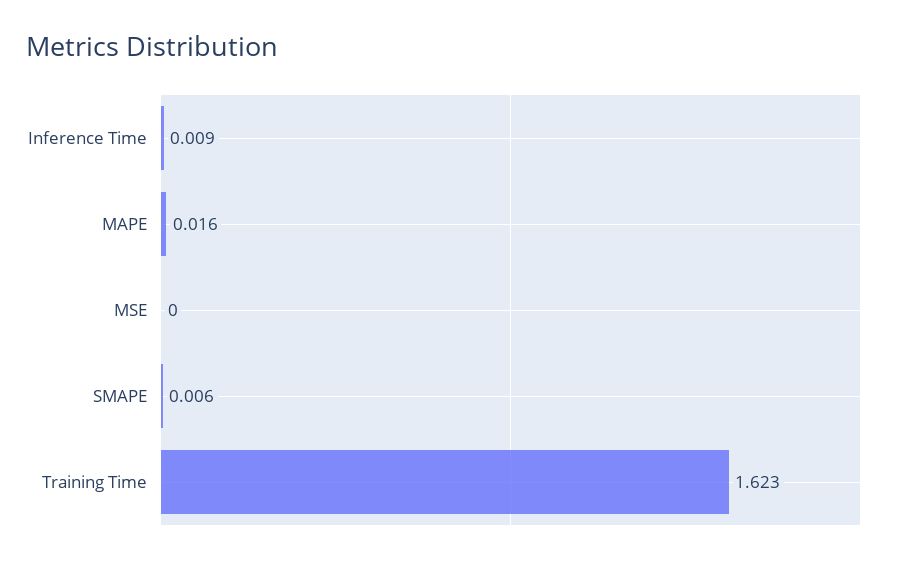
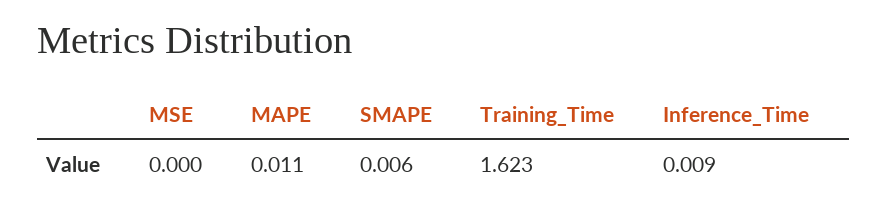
  {
    "Inference Time": 0.009,
-   "MAPE": 0.016,
+   "MAPE": 0.011,
    "MSE": 0,
    "SMAPE": 0.006,
    "Training Time": 1.623
  }

